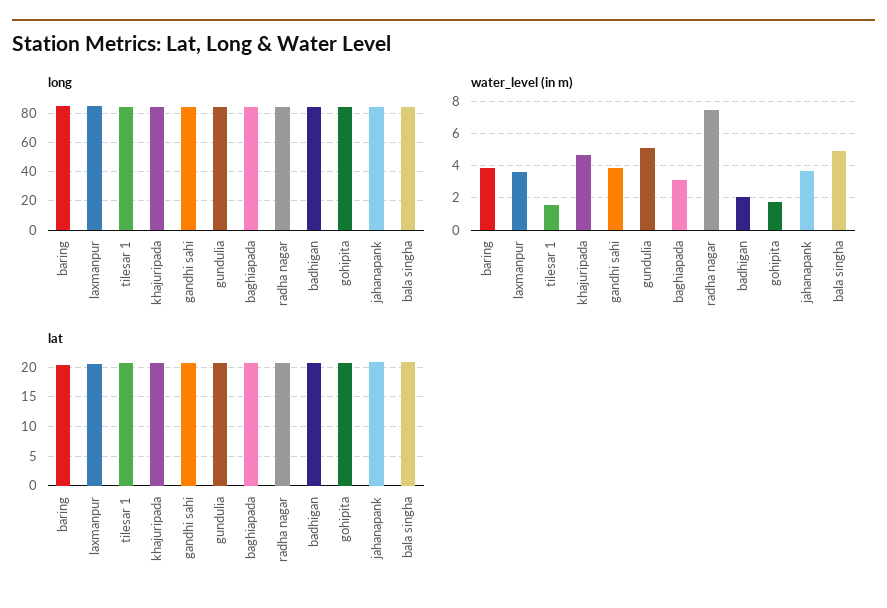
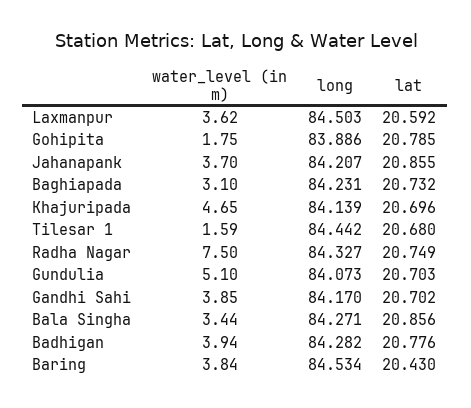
  {
    "long": {
      "baring": 84.534,
      "laxmanpur": 84.503,
      "tilesar 1": 84.442,
      "khajuripada": 84.139,
      "gandhi sahi": 84.17,
      "gundulia": 84.073,
      "baghiapada": 84.231,
      "radha nagar": 84.327,
      "badhigan": 84.282,
      "gohipita": 83.886,
      "jahanapank": 84.207,
      "bala singha": 84.271
    },
    "water_level (in m)": {
      "baring": 3.84,
      "laxmanpur": 3.62,
      "tilesar 1": 1.59,
      "khajuripada": 4.65,
      "gandhi sahi": 3.85,
      "gundulia": 5.1,
      "baghiapada": 3.1,
      "radha nagar": 7.5,
-     "badhigan": 2,
+     "badhigan": 3.94,
      "gohipita": 1.75,
      "jahanapank": 3.7,
-     "bala singha": 5
+     "bala singha": 3.44
    },
    "lat": {
      "baring": 20.43,
      "laxmanpur": 20.592,
      "tilesar 1": 20.68,
      "khajuripada": 20.696,
      "gandhi sahi": 20.702,
      "gundulia": 20.703,
      "baghiapada": 20.732,
      "radha nagar": 20.749,
      "badhigan": 20.776,
      "gohipita": 20.785,
      "jahanapank": 20.855,
      "bala singha": 20.856
    }
  }

